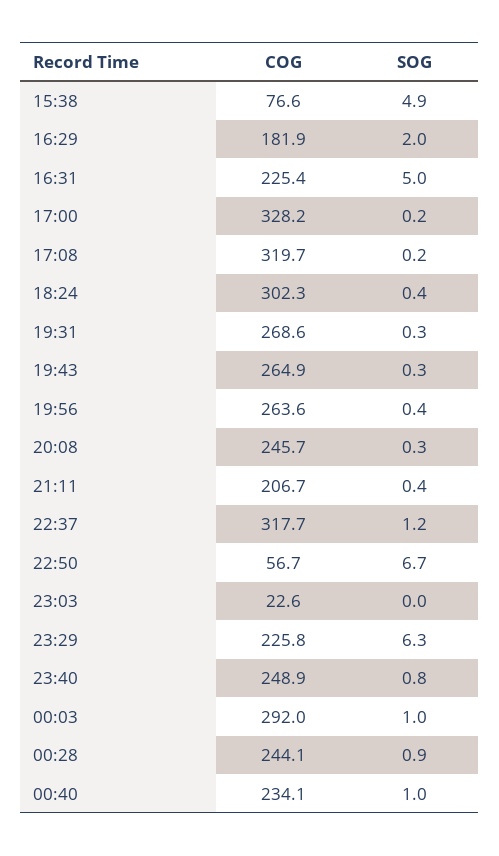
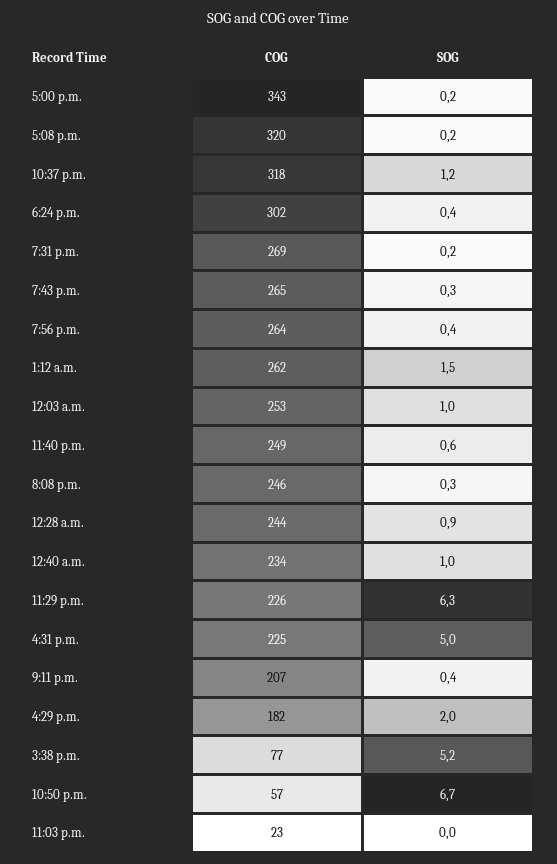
  {
    "COG": {
      "15:38": 76.6,
      "16:29": 181.9,
      "16:31": 225.4,
-     "17:00": 328.2,
+     "17:00": 343,
      "17:08": 319.7,
      "18:24": 302.3,
      "19:31": 268.6,
      "19:43": 264.9,
      "19:56": 263.6,
      "20:08": 245.7,
      "21:11": 206.7,
      "22:37": 317.7,
      "22:50": 56.7,
      "23:03": 22.6,
      "23:29": 225.8,
      "23:40": 248.9,
-     "00:03": 292,
+     "00:03": 253,
      "00:28": 244.1,
-     "00:40": 234.1
+     "00:40": 234.1,
+     "1:12 a.m.": 262
    },
    "SOG": {
-     "15:38": 4.9,
+     "15:38": 5.2,
      "16:29": 2,
      "16:31": 5,
      "17:00": 0.2,
      "17:08": 0.2,
      "18:24": 0.4,
-     "19:31": 0.3,
+     "19:31": 0.2,
      "19:43": 0.3,
      "19:56": 0.4,
      "20:08": 0.3,
      "21:11": 0.4,
      "22:37": 1.2,
      "22:50": 6.7,
      "23:03": 0,
      "23:29": 6.3,
-     "23:40": 0.8,
+     "23:40": 0.6,
      "00:03": 1,
      "00:28": 0.9,
-     "00:40": 1
+     "00:40": 1,
+     "1:12 a.m.": 1.5
    }
  }

